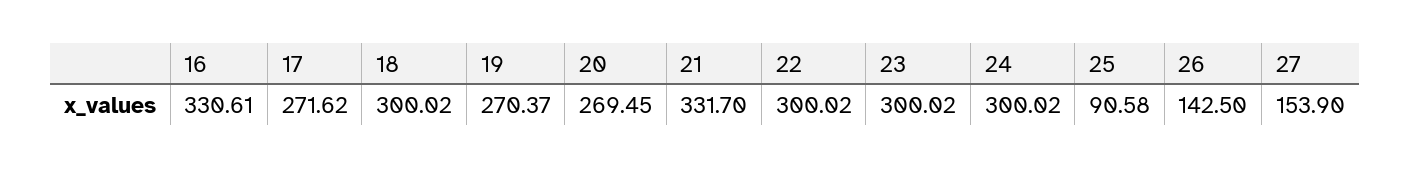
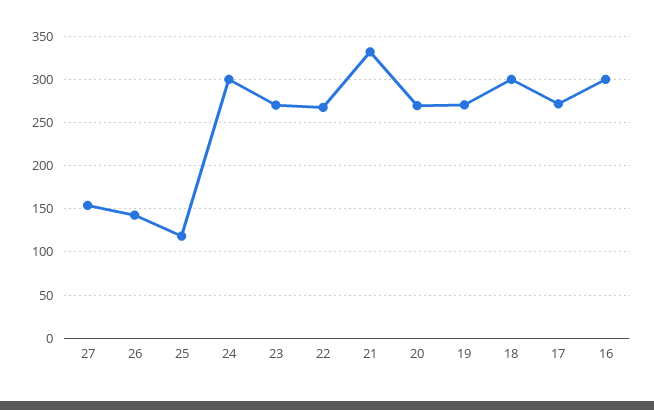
  {
-   "16": 330.61,
+   "16": 300,
    "17": 271.62,
    "18": 300.02,
    "19": 270.37,
    "20": 269.45,
    "21": 331.7,
-   "22": 300.02,
+   "22": 270,
-   "23": 300.02,
+   "23": 270,
    "24": 300.02,
-   "25": 90.58,
+   "25": 120,
    "26": 142.5,
    "27": 153.9
  }

